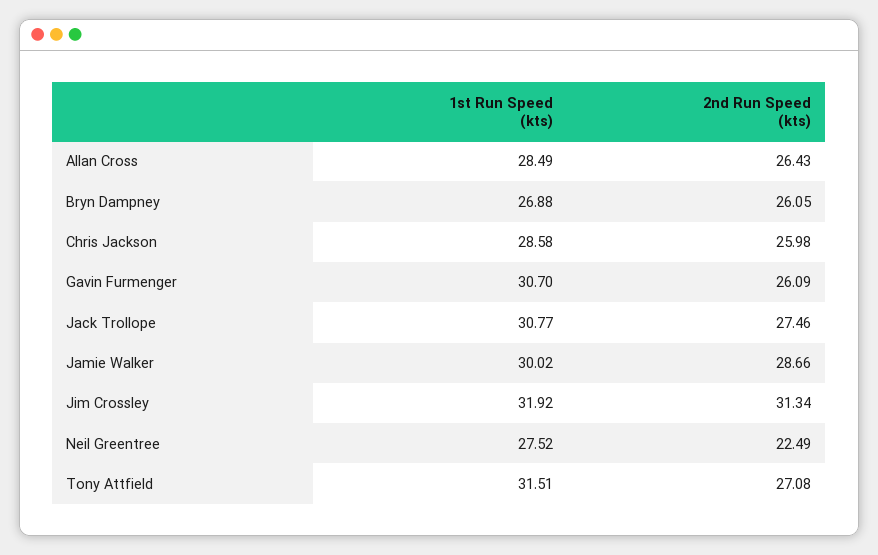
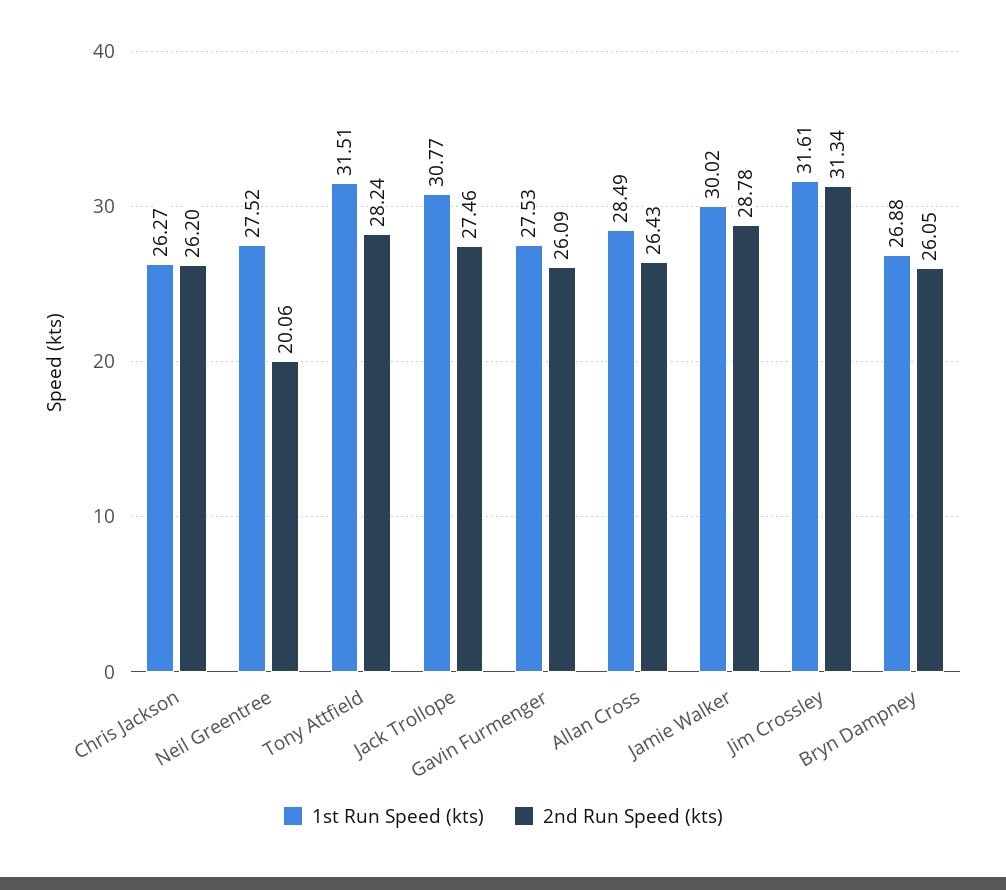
  {
    "1st Run Speed (kts)": {
      "Allan Cross": 28.49,
      "Bryn Dampney": 26.88,
-     "Chris Jackson": 28.58,
+     "Chris Jackson": 26.27,
-     "Gavin Furmenger": 30.7,
+     "Gavin Furmenger": 27.53,
      "Jack Trollope": 30.77,
      "Jamie Walker": 30.02,
-     "Jim Crossley": 31.92,
+     "Jim Crossley": 31.61,
      "Neil Greentree": 27.52,
      "Tony Attfield": 31.51
    },
    "2nd Run Speed (kts)": {
      "Allan Cross": 26.43,
      "Bryn Dampney": 26.05,
-     "Chris Jackson": 25.98,
+     "Chris Jackson": 26.2,
      "Gavin Furmenger": 26.09,
      "Jack Trollope": 27.46,
-     "Jamie Walker": 28.66,
+     "Jamie Walker": 28.78,
      "Jim Crossley": 31.34,
-     "Neil Greentree": 22.49,
+     "Neil Greentree": 20.06,
-     "Tony Attfield": 27.08
+     "Tony Attfield": 28.24
    }
  }

